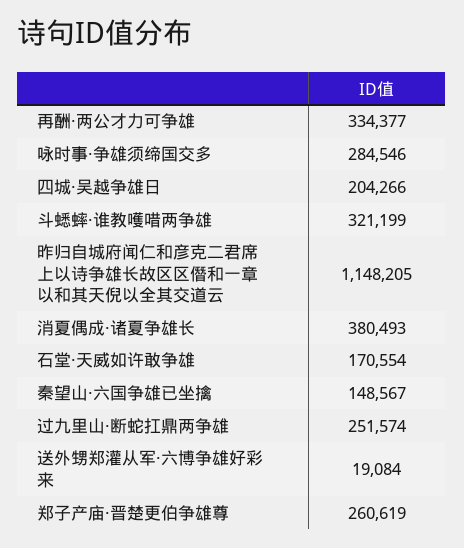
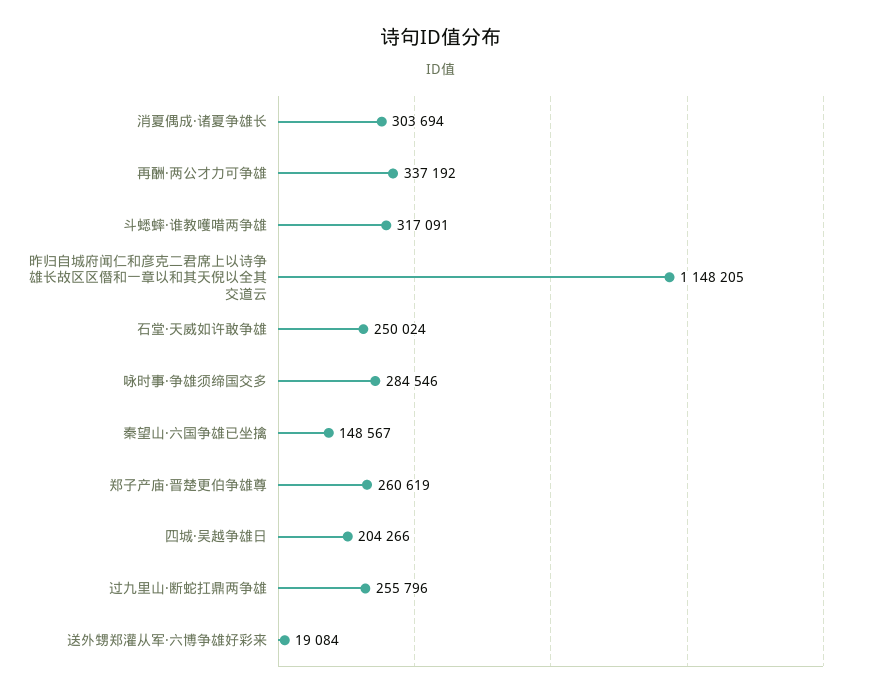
  {
-   "再酬·两公才力可争雄": 334377,
+   "再酬·两公才力可争雄": 337192,
    "咏时事·争雄须缔国交多": 284546,
    "四城·吴越争雄日": 204266,
-   "斗蟋蟀·谁教嚄唶两争雄": 321199,
+   "斗蟋蟀·谁教嚄唶两争雄": 317091,
    "昨归自城府闻仁和彦克二君席上以诗争雄长故区区僭和一章以和其天倪以全其交道云": 1148205,
-   "消夏偶成·诸夏争雄长": 380493,
+   "消夏偶成·诸夏争雄长": 303694,
-   "石堂·天威如许敢争雄": 170554,
+   "石堂·天威如许敢争雄": 250024,
    "秦望山·六国争雄已坐擒": 148567,
-   "过九里山·断蛇扛鼎两争雄": 251574,
+   "过九里山·断蛇扛鼎两争雄": 255796,
    "送外甥郑灌从军·六博争雄好彩来": 19084,
    "郑子产庙·晋楚更伯争雄尊": 260619
  }

